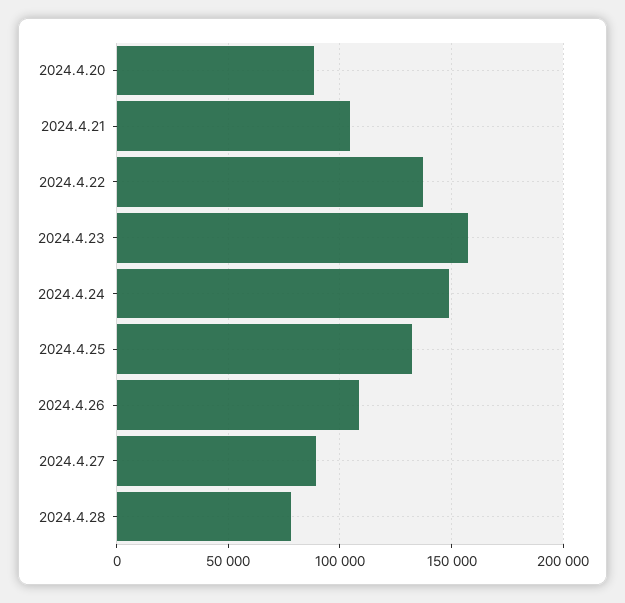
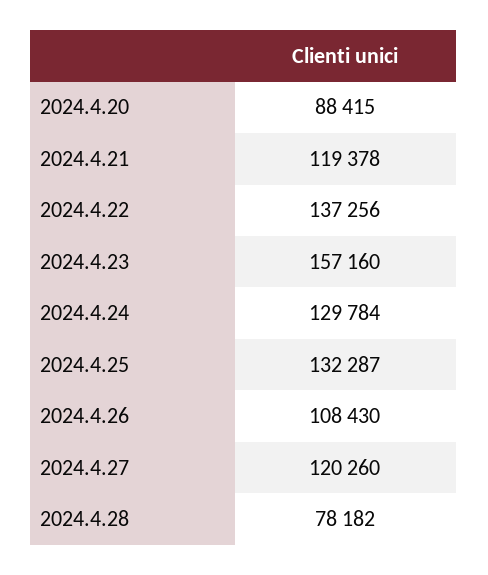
  {
    "2024.4.20": 88415,
-   "2024.4.21": 105000,
+   "2024.4.21": 119378,
    "2024.4.22": 137256,
    "2024.4.23": 157160,
-   "2024.4.24": 150000,
+   "2024.4.24": 129784,
    "2024.4.25": 132287,
    "2024.4.26": 108430,
-   "2024.4.27": 90000,
+   "2024.4.27": 120260,
    "2024.4.28": 78182
  }

